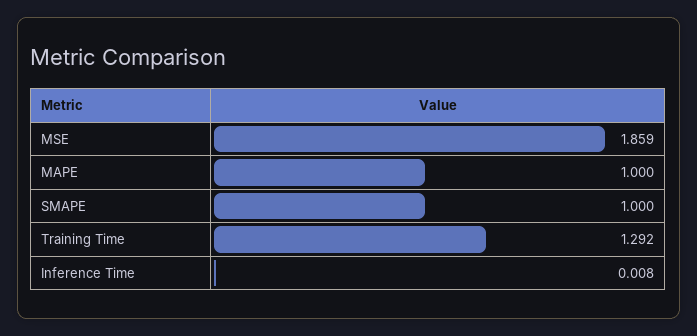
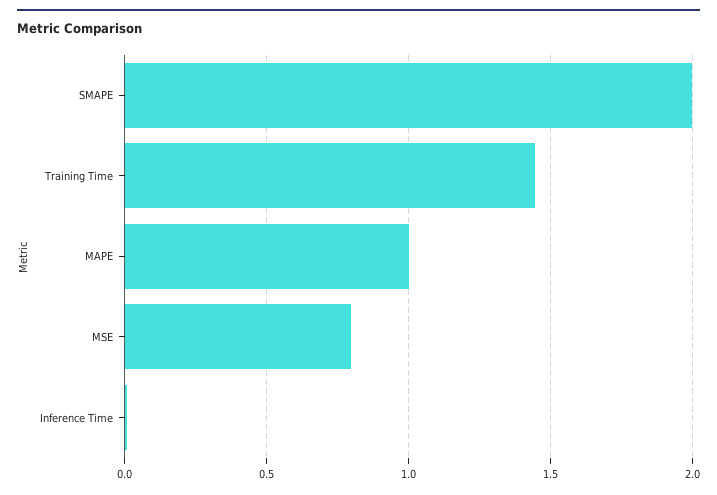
  {
-   "MSE": 1.859,
+   "MSE": 0.8,
    "MAPE": 1,
-   "SMAPE": 1,
+   "SMAPE": 2,
-   "Training Time": 1.292,
+   "Training Time": 1.45,
    "Inference Time": 0.008
  }

